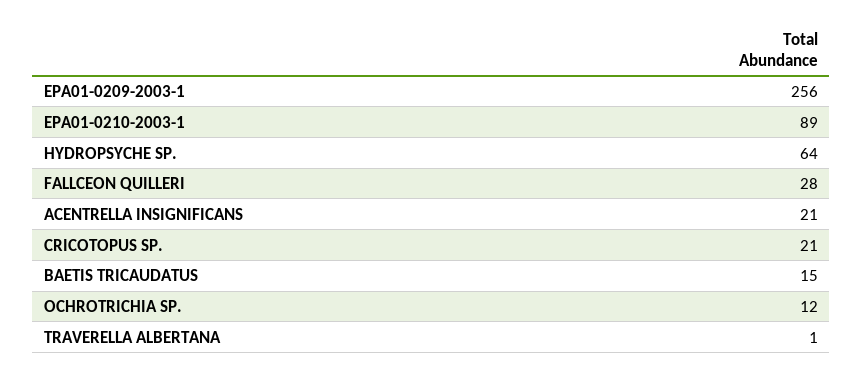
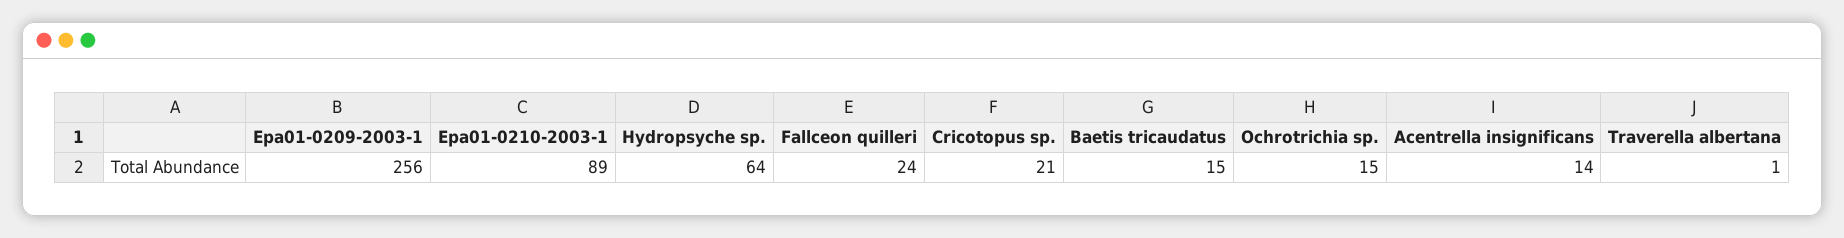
  {
    "EPA01-0209-2003-1": 256,
    "EPA01-0210-2003-1": 89,
    "HYDROPSYCHE SP.": 64,
-   "FALLCEON QUILLERI": 28,
+   "FALLCEON QUILLERI": 24,
-   "ACENTRELLA INSIGNIFICANS": 21,
+   "ACENTRELLA INSIGNIFICANS": 14,
    "CRICOTOPUS SP.": 21,
    "BAETIS TRICAUDATUS": 15,
-   "OCHROTRICHIA SP.": 12,
+   "OCHROTRICHIA SP.": 15,
    "TRAVERELLA ALBERTANA": 1
  }

